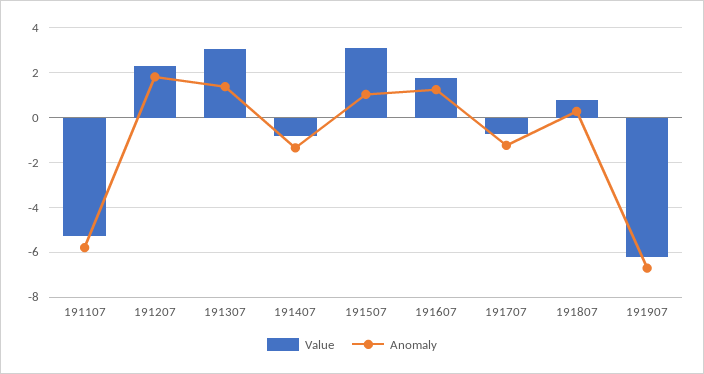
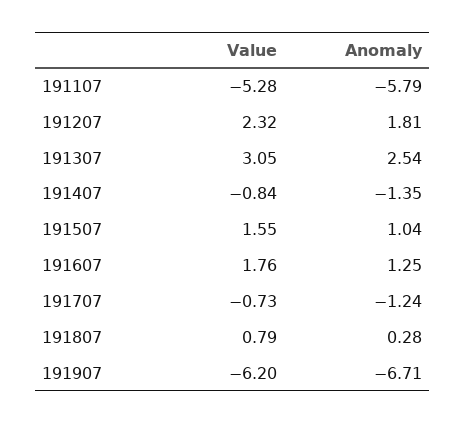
  {
    "Value": {
      "191107": -5.28,
      "191207": 2.32,
      "191307": 3.05,
      "191407": -0.84,
-     "191507": 3,
+     "191507": 1.55,
      "191607": 1.76,
      "191707": -0.73,
      "191807": 0.79,
      "191907": -6.2
    },
    "Anomaly": {
      "191107": -5.79,
      "191207": 1.81,
-     "191307": 1.5,
+     "191307": 2.54,
      "191407": -1.35,
      "191507": 1.04,
      "191607": 1.25,
      "191707": -1.24,
      "191807": 0.28,
      "191907": -6.71
    }
  }

